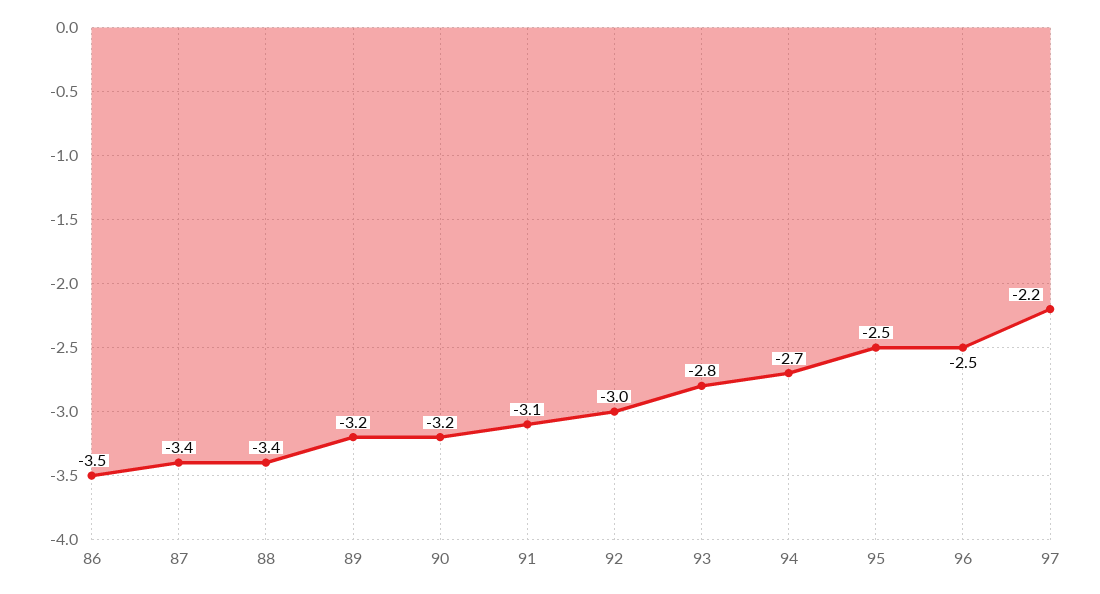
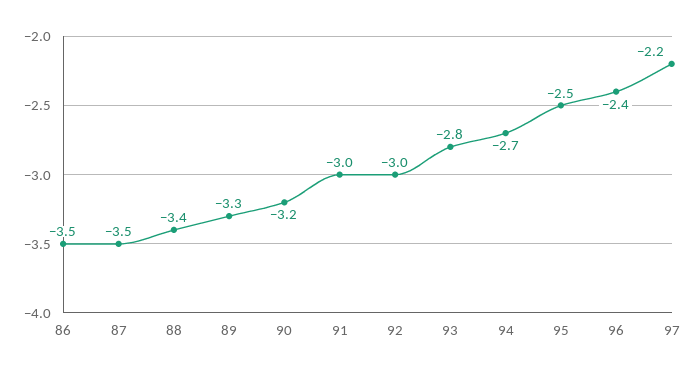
  {
    "86": -3.5,
-   "87": -3.4,
+   "87": -3.5,
    "88": -3.4,
-   "89": -3.2,
+   "89": -3.3,
    "90": -3.2,
-   "91": -3.1,
+   "91": -3,
    "92": -3,
    "93": -2.8,
    "94": -2.7,
    "95": -2.5,
-   "96": -2.5,
+   "96": -2.4,
    "97": -2.2
  }

